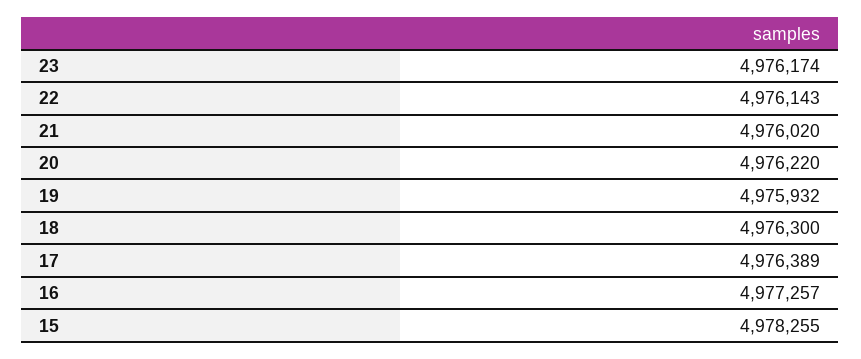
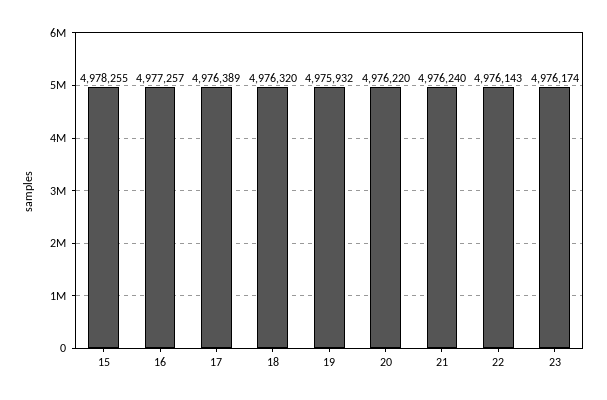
  {
    "23": 4976174,
    "22": 4976143,
-   "21": 4976020,
+   "21": 4976240,
    "20": 4976220,
    "19": 4975932,
-   "18": 4976300,
+   "18": 4976320,
    "17": 4976389,
    "16": 4977257,
    "15": 4978255
  }

